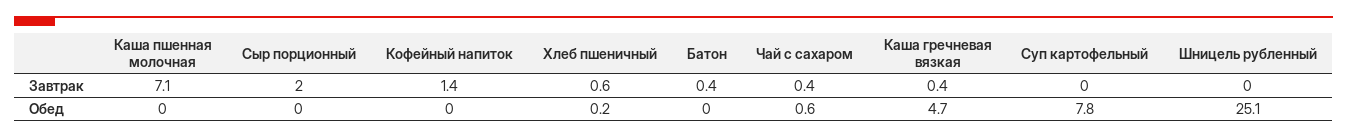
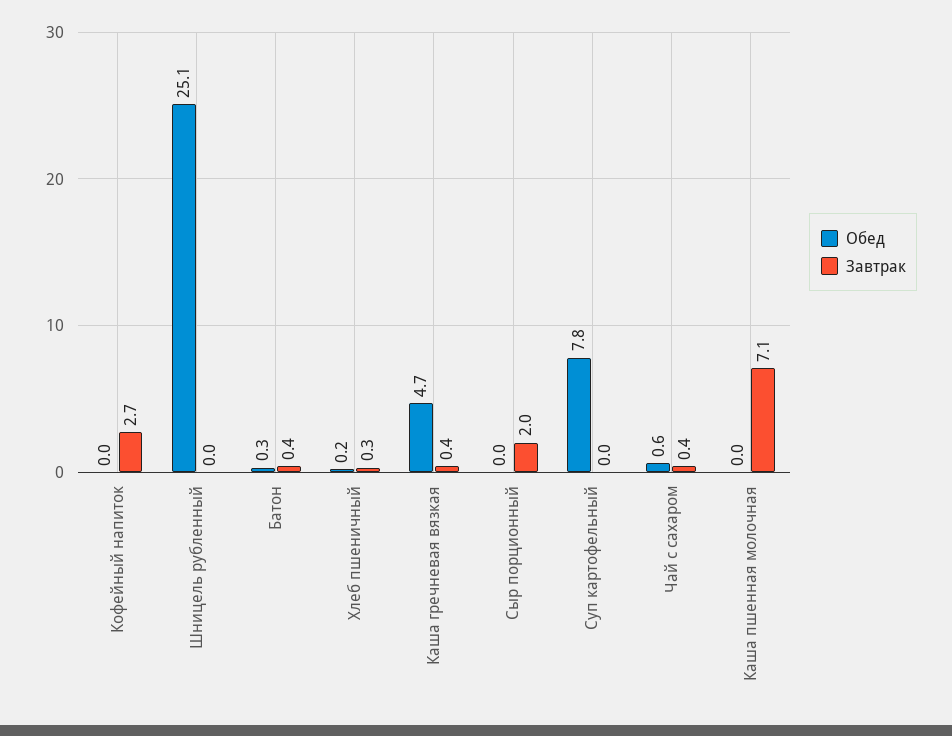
  {
    "Завтрак": {
      "Каша пшенная молочная": 7.1,
      "Сыр порционный": 2,
-     "Кофейный напиток": 1.4,
+     "Кофейный напиток": 2.7,
-     "Хлеб пшеничный": 0.6,
+     "Хлеб пшеничный": 0.3,
      "Батон": 0.4,
      "Чай с сахаром": 0.4,
      "Каша гречневая вязкая": 0.4,
      "Суп картофельный": 0,
      "Шницель рубленный": 0
    },
    "Обед": {
      "Каша пшенная молочная": 0,
      "Сыр порционный": 0,
      "Кофейный напиток": 0,
      "Хлеб пшеничный": 0.2,
-     "Батон": 0,
+     "Батон": 0.3,
      "Чай с сахаром": 0.6,
      "Каша гречневая вязкая": 4.7,
      "Суп картофельный": 7.8,
      "Шницель рубленный": 25.1
    }
  }

